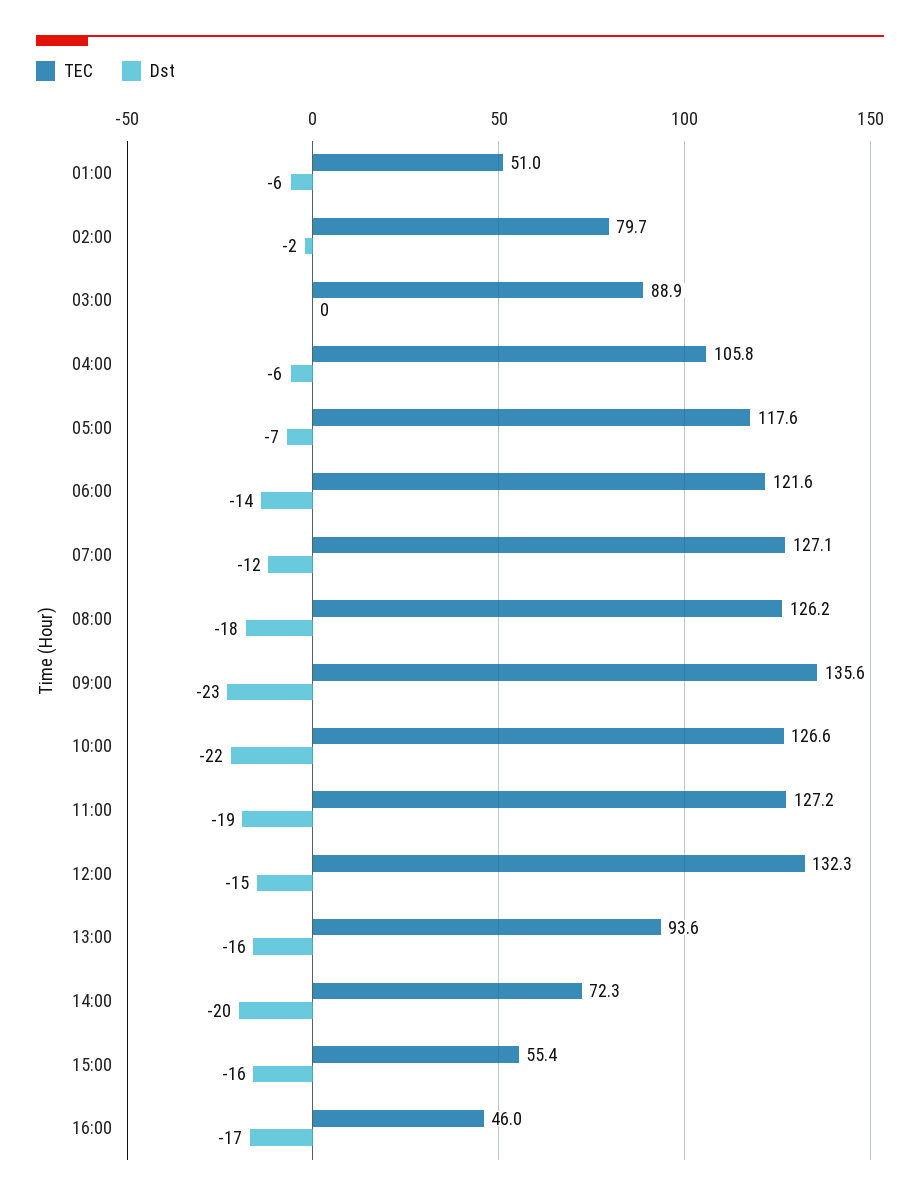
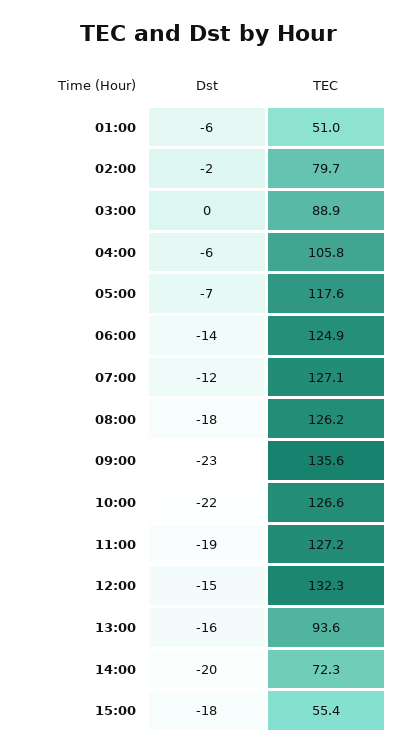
  {
    "TEC": {
      "01:00": 51,
      "02:00": 79.7,
      "03:00": 88.9,
      "04:00": 105.8,
      "05:00": 117.6,
-     "06:00": 121.6,
+     "06:00": 124.9,
      "07:00": 127.1,
      "08:00": 126.2,
      "09:00": 135.6,
      "10:00": 126.6,
      "11:00": 127.2,
      "12:00": 132.3,
      "13:00": 93.6,
      "14:00": 72.3,
-     "15:00": 55.4,
+     "15:00": 55.4
-     "16:00": 46
    },
    "Dst": {
      "01:00": -6,
      "02:00": -2,
      "03:00": 0,
      "04:00": -6,
      "05:00": -7,
      "06:00": -14,
      "07:00": -12,
      "08:00": -18,
      "09:00": -23,
      "10:00": -22,
      "11:00": -19,
      "12:00": -15,
      "13:00": -16,
      "14:00": -20,
-     "15:00": -16,
+     "15:00": -18
-     "16:00": -17
    }
  }

